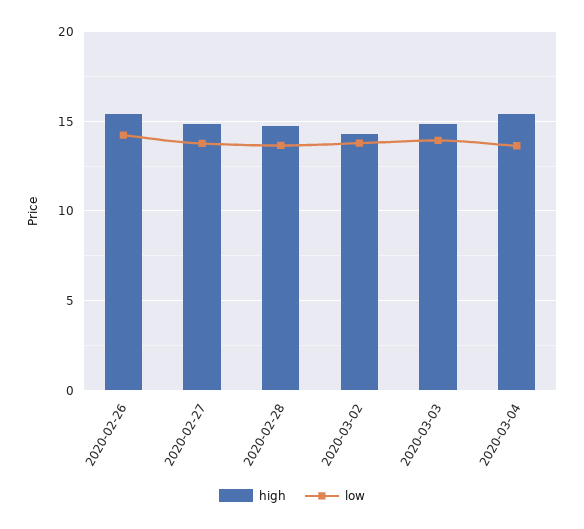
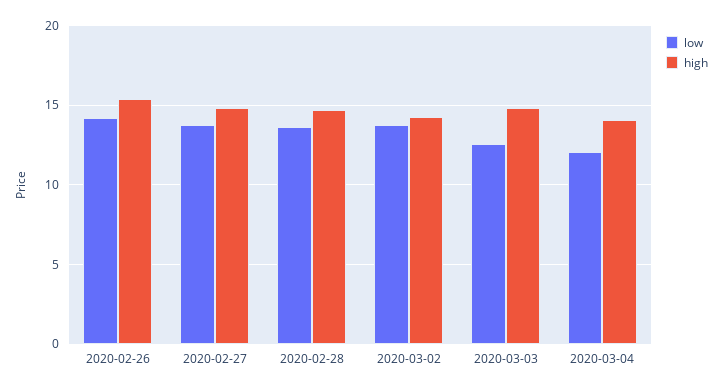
  {
    "high": {
      "2020-02-26": 15.5,
      "2020-02-27": 15,
      "2020-02-28": 14.5,
      "2020-03-02": 14.5,
      "2020-03-03": 15,
-     "2020-03-04": 15.5
+     "2020-03-04": 14
    },
    "low": {
      "2020-02-26": 14,
      "2020-02-27": 14,
      "2020-02-28": 13.5,
      "2020-03-02": 14,
-     "2020-03-03": 14,
+     "2020-03-03": 12.5,
-     "2020-03-04": 13.5
+     "2020-03-04": 12
    }
  }

